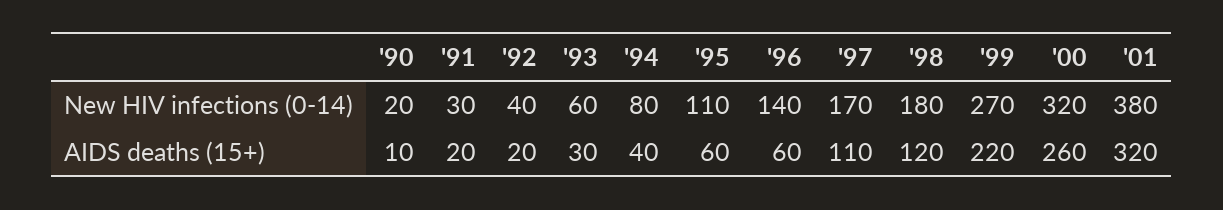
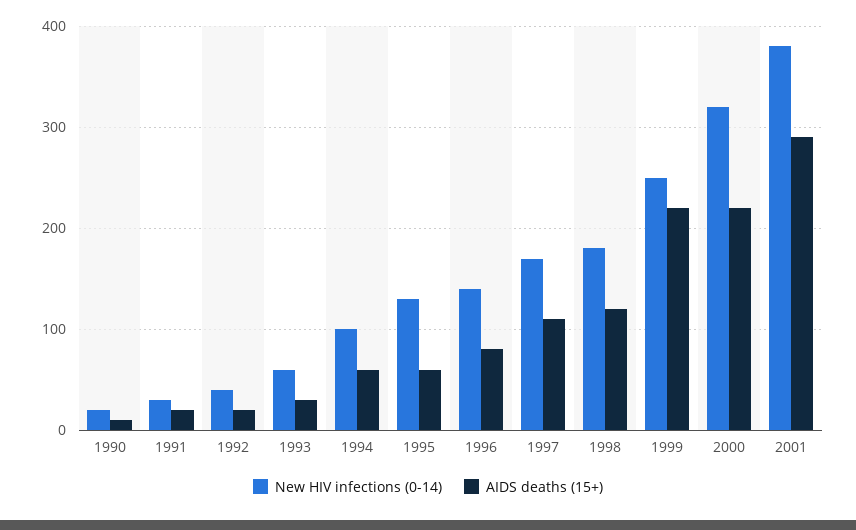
  {
    "New HIV infections (0-14)": {
      "'90": 20,
      "'91": 30,
      "'92": 40,
      "'93": 60,
-     "'94": 80,
+     "'94": 100,
-     "'95": 110,
+     "'95": 130,
      "'96": 140,
      "'97": 170,
      "'98": 180,
-     "'99": 270,
+     "'99": 250,
      "'00": 320,
      "'01": 380
    },
    "AIDS deaths (15+)": {
      "'90": 10,
      "'91": 20,
      "'92": 20,
      "'93": 30,
-     "'94": 40,
+     "'94": 60,
      "'95": 60,
-     "'96": 60,
+     "'96": 80,
      "'97": 110,
      "'98": 120,
      "'99": 220,
-     "'00": 260,
+     "'00": 220,
-     "'01": 320
+     "'01": 290
    }
  }

